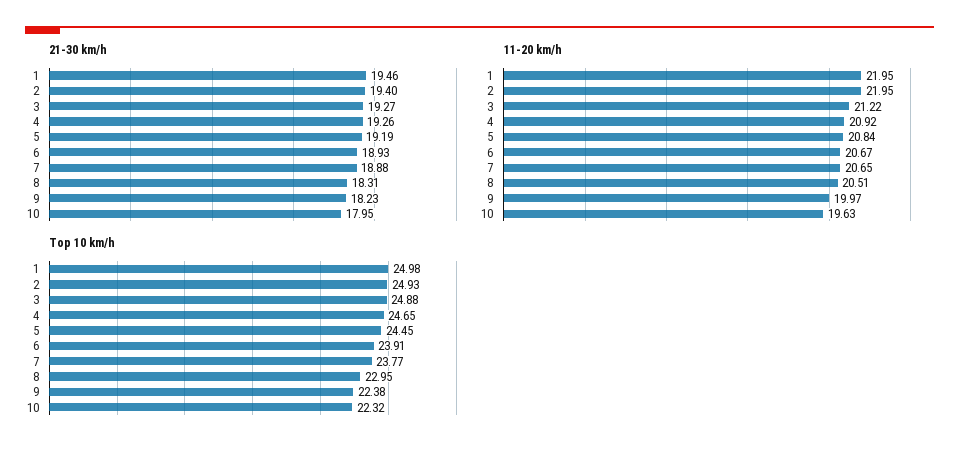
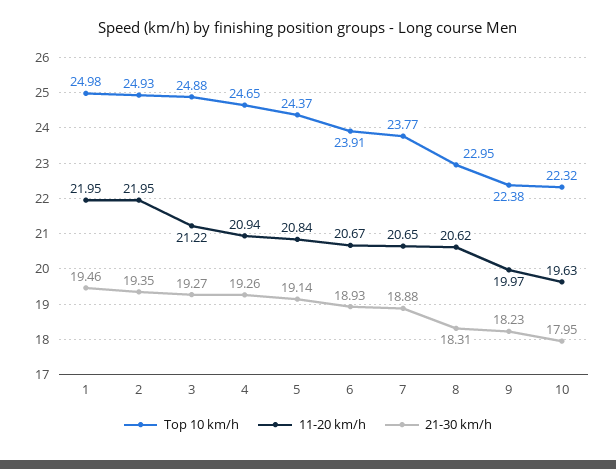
  {
    "21-30 km/h": {
      "1": 19.46,
-     "2": 19.4,
+     "2": 19.35,
      "3": 19.27,
      "4": 19.26,
-     "5": 19.19,
+     "5": 19.14,
      "6": 18.93,
      "7": 18.88,
      "8": 18.31,
      "9": 18.23,
      "10": 17.95
    },
    "11-20 km/h": {
      "1": 21.95,
      "2": 21.95,
      "3": 21.22,
-     "4": 20.92,
+     "4": 20.94,
      "5": 20.84,
      "6": 20.67,
      "7": 20.65,
-     "8": 20.51,
+     "8": 20.62,
      "9": 19.97,
      "10": 19.63
    },
    "Top 10 km/h": {
      "1": 24.98,
      "2": 24.93,
      "3": 24.88,
      "4": 24.65,
-     "5": 24.45,
+     "5": 24.37,
      "6": 23.91,
      "7": 23.77,
      "8": 22.95,
      "9": 22.38,
      "10": 22.32
    }
  }

